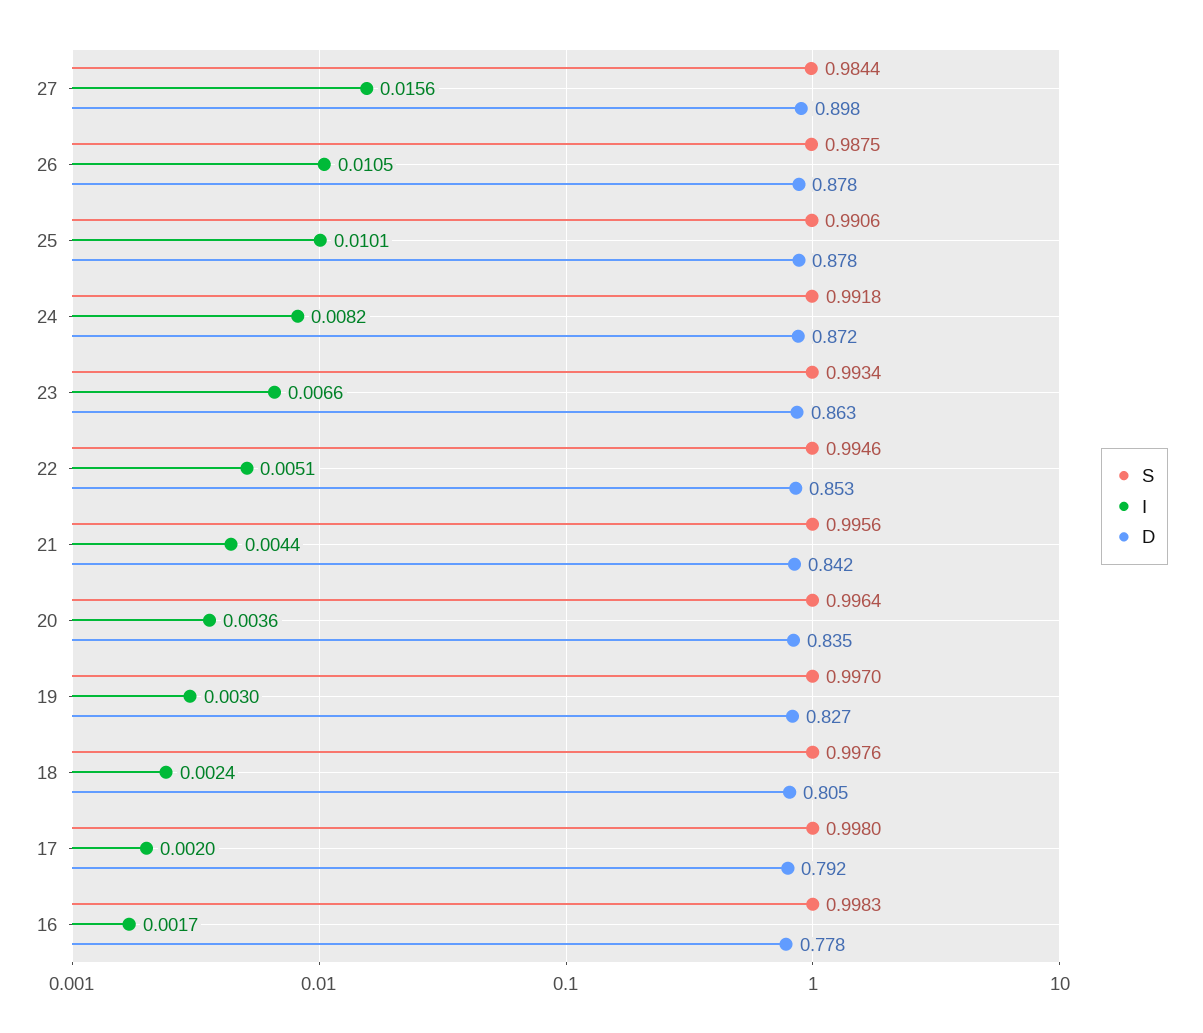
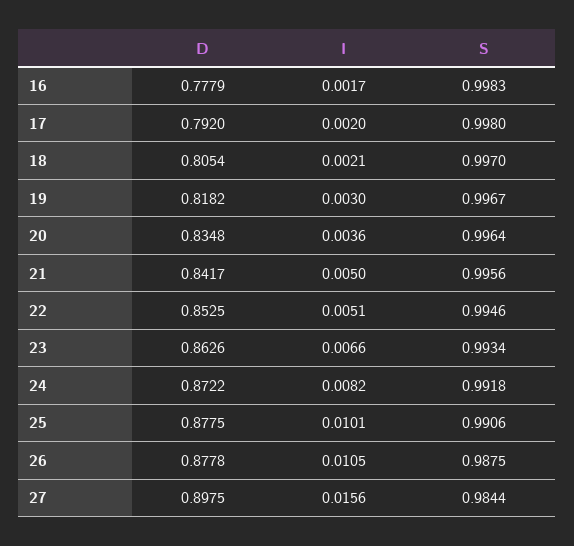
  {
    "S": {
      "27": 0.9844,
      "26": 0.9875,
      "25": 0.9906,
      "24": 0.9918,
      "23": 0.9934,
      "22": 0.9946,
      "21": 0.9956,
      "20": 0.9964,
-     "19": 0.997,
+     "19": 0.9967,
-     "18": 0.9976,
+     "18": 0.997,
      "17": 0.998,
      "16": 0.9983
    },
    "I": {
      "27": 0.0156,
      "26": 0.0105,
      "25": 0.0101,
      "24": 0.0082,
      "23": 0.0066,
      "22": 0.0051,
-     "21": 0.0044,
+     "21": 0.005,
      "20": 0.0036,
      "19": 0.003,
-     "18": 0.0024,
+     "18": 0.0021,
      "17": 0.002,
      "16": 0.0017
    },
    "D": {
      "27": 0.8975,
      "26": 0.8778,
      "25": 0.8775,
      "24": 0.8722,
      "23": 0.8626,
      "22": 0.8525,
      "21": 0.8417,
      "20": 0.8348,
-     "19": 0.827,
+     "19": 0.8182,
      "18": 0.8054,
      "17": 0.792,
      "16": 0.7779
    }
  }

